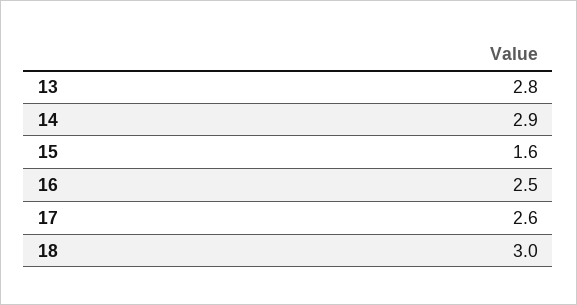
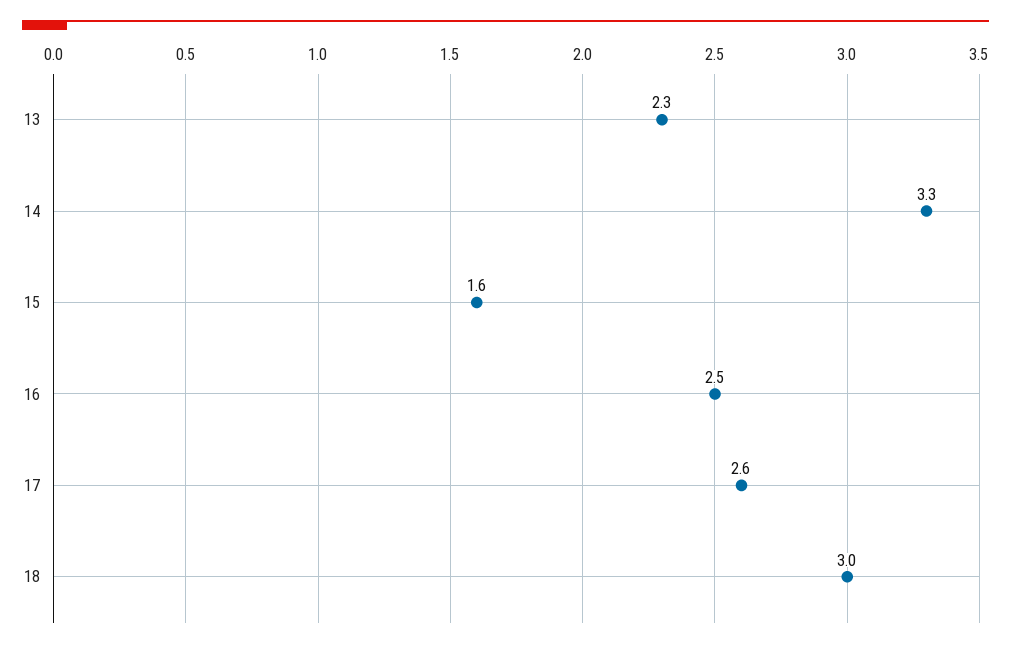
  {
-   "13": 2.8,
+   "13": 2.3,
-   "14": 2.9,
+   "14": 3.3,
    "15": 1.6,
    "16": 2.5,
    "17": 2.6,
    "18": 3
  }

